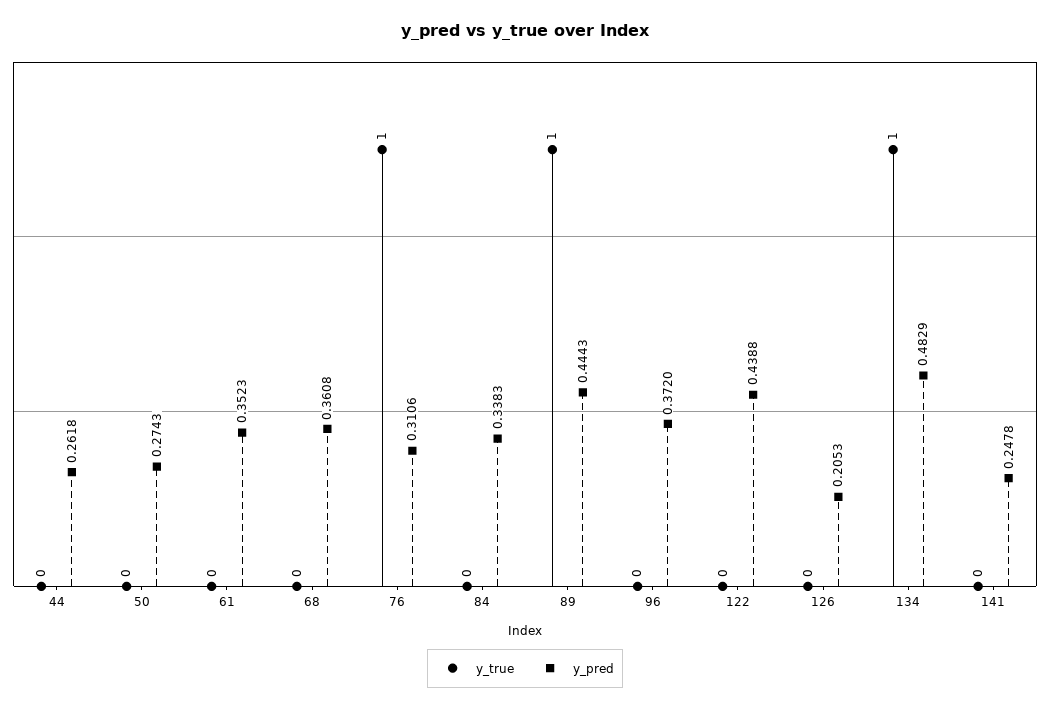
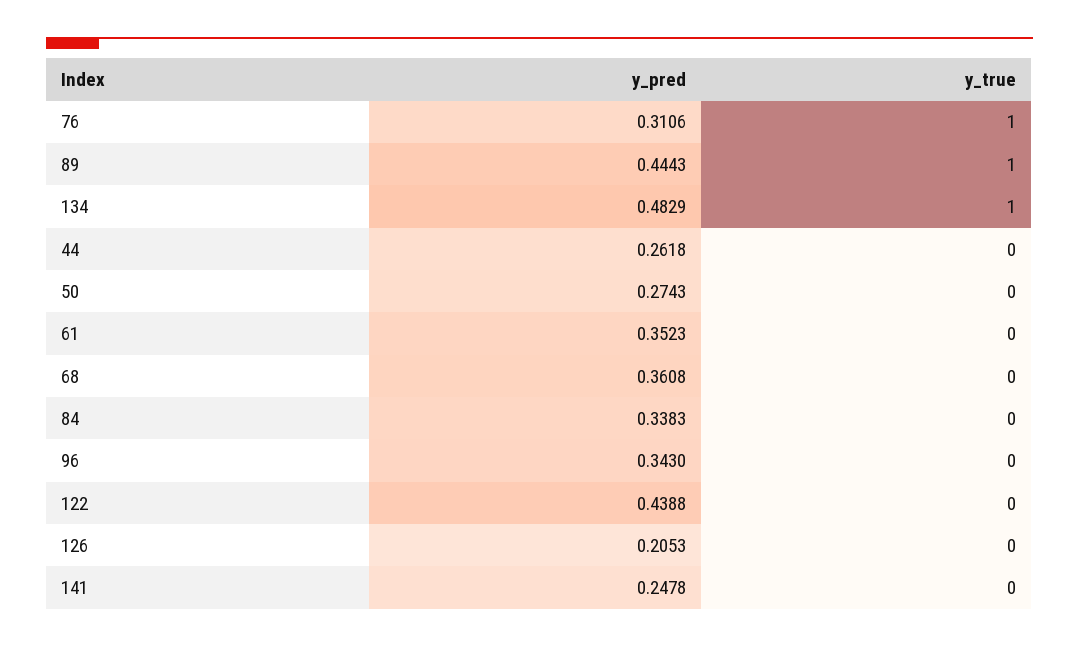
  {
    "y_true": {
      "44": 0,
      "50": 0,
      "61": 0,
      "68": 0,
      "76": 1,
      "84": 0,
      "89": 1,
      "96": 0,
      "122": 0,
      "126": 0,
      "134": 1,
      "141": 0
    },
    "y_pred": {
      "44": 0.2618,
      "50": 0.2743,
      "61": 0.3523,
      "68": 0.3608,
      "76": 0.3106,
      "84": 0.3383,
      "89": 0.4443,
-     "96": 0.372,
+     "96": 0.343,
      "122": 0.4388,
      "126": 0.2053,
      "134": 0.4829,
      "141": 0.2478
    }
  }

